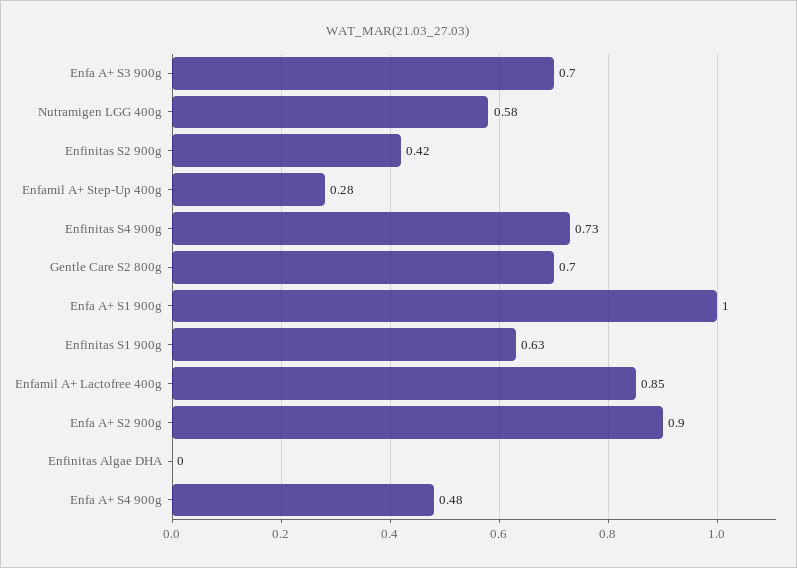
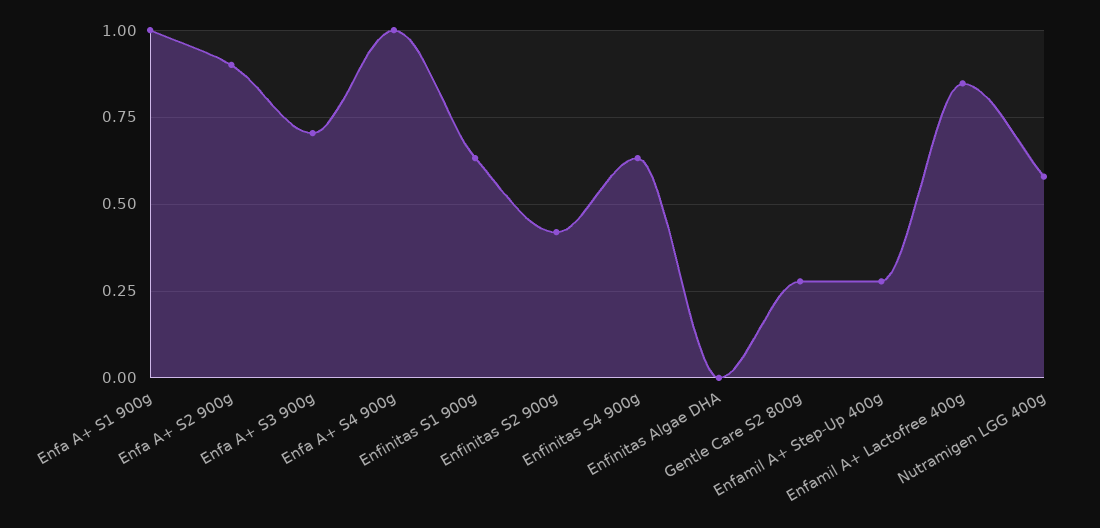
  {
    "Enfa A+ S3 900g": 0.7,
    "Nutramigen LGG 400g": 0.58,
    "Enfinitas S2 900g": 0.42,
    "Enfamil A+ Step-Up 400g": 0.28,
-   "Enfinitas S4 900g": 0.73,
+   "Enfinitas S4 900g": 0.625,
-   "Gentle Care S2 800g": 0.7,
+   "Gentle Care S2 800g": 0.275,
    "Enfa A+ S1 900g": 1,
    "Enfinitas S1 900g": 0.63,
    "Enfamil A+ Lactofree 400g": 0.85,
    "Enfa A+ S2 900g": 0.9,
    "Enfinitas Algae DHA": 0,
-   "Enfa A+ S4 900g": 0.48
+   "Enfa A+ S4 900g": 1
  }

